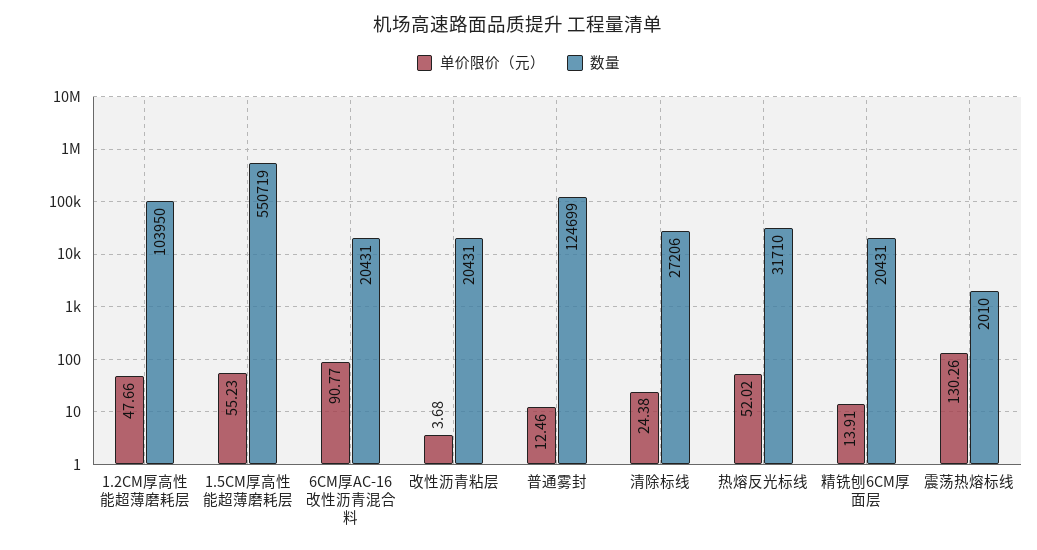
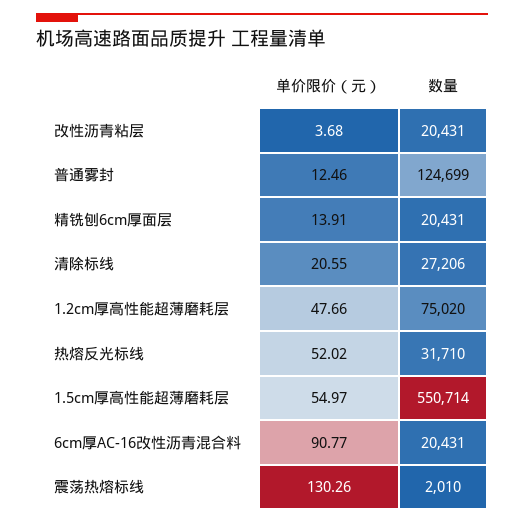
  {
    "单价限价（元）": {
      "1.2CM厚高性能超薄磨耗层": 47.66,
-     "1.5CM厚高性能超薄磨耗层": 55.23,
+     "1.5CM厚高性能超薄磨耗层": 54.97,
      "6CM厚AC-16改性沥青混合料": 90.77,
      "改性沥青粘层": 3.68,
      "普通雾封": 12.46,
-     "清除标线": 24.38,
+     "清除标线": 20.55,
      "热熔反光标线": 52.02,
      "精铣刨6CM厚面层": 13.91,
      "震荡热熔标线": 130.26
    },
    "数量": {
-     "1.2CM厚高性能超薄磨耗层": 103950,
+     "1.2CM厚高性能超薄磨耗层": 75020,
-     "1.5CM厚高性能超薄磨耗层": 550719,
+     "1.5CM厚高性能超薄磨耗层": 550714,
      "6CM厚AC-16改性沥青混合料": 20431,
      "改性沥青粘层": 20431,
      "普通雾封": 124699,
      "清除标线": 27206,
      "热熔反光标线": 31710,
      "精铣刨6CM厚面层": 20431,
      "震荡热熔标线": 2010
    }
  }

